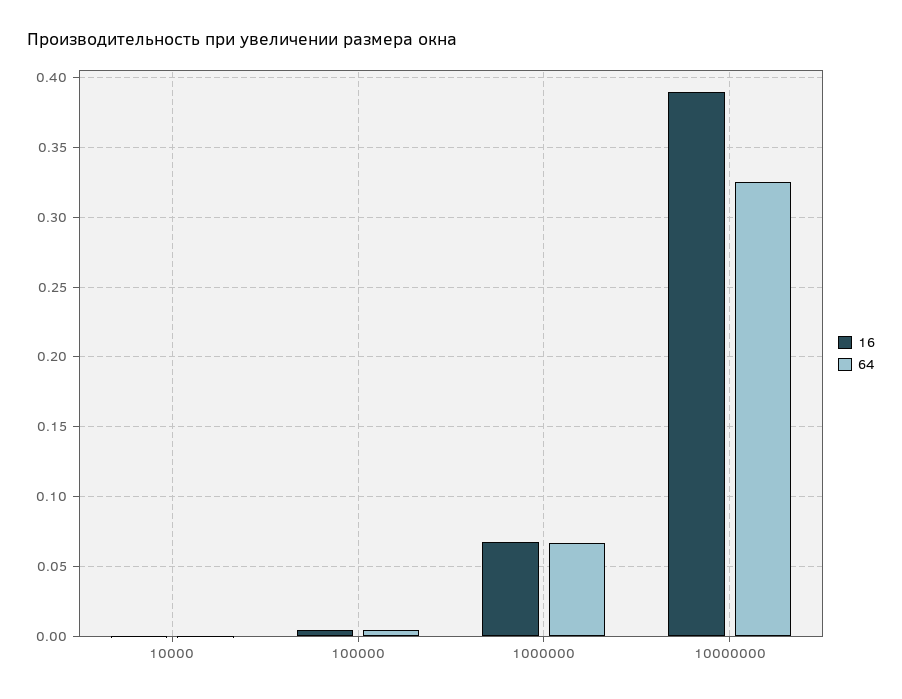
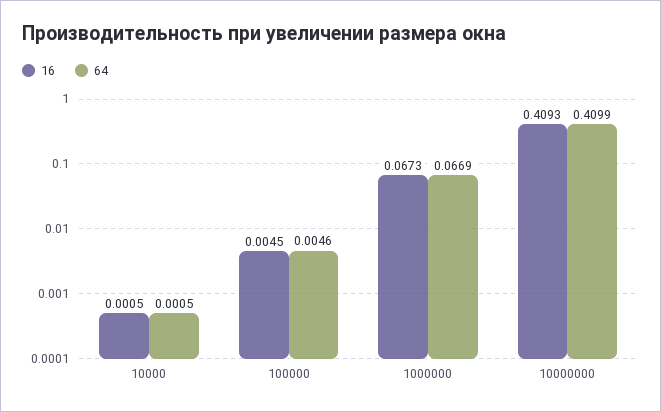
  {
    "16": {
      "10000": 0.0005,
      "100000": 0.0045,
      "1000000": 0.0673,
-     "10000000": 0.39
+     "10000000": 0.4093
    },
    "64": {
      "10000": 0.0005,
      "100000": 0.0046,
      "1000000": 0.0669,
-     "10000000": 0.325
+     "10000000": 0.4099
    }
  }

